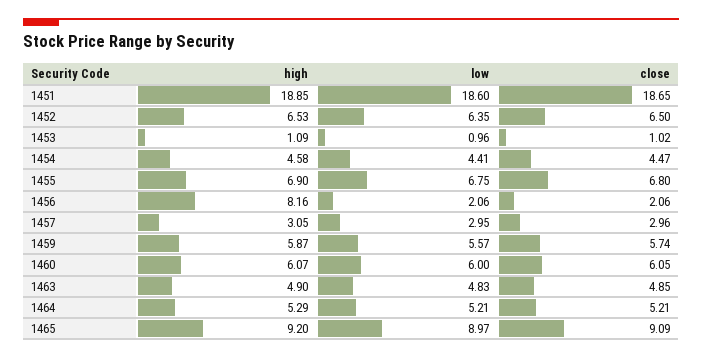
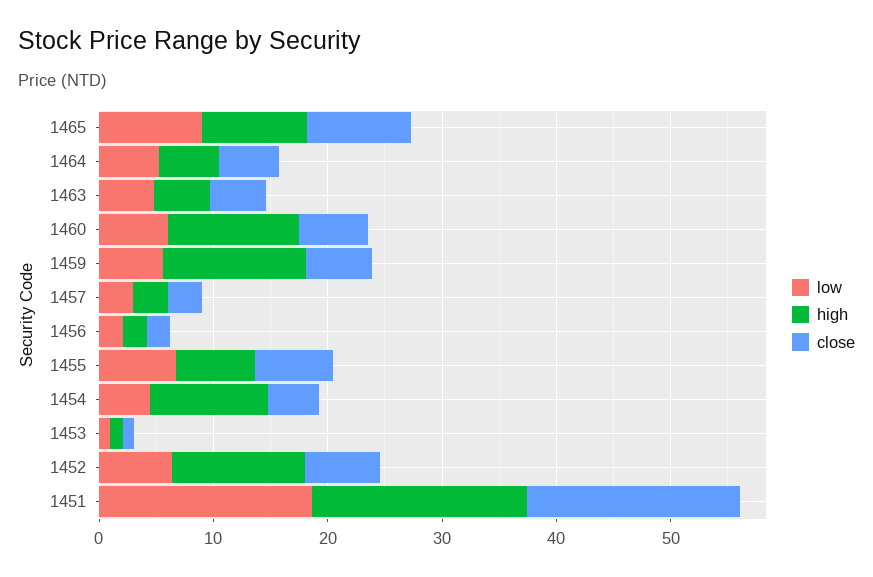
  {
    "high": {
      "1451": 18.85,
-     "1452": 6.53,
+     "1452": 12,
      "1453": 1.09,
-     "1454": 4.58,
+     "1454": 10,
      "1455": 6.9,
-     "1456": 8.16,
+     "1456": 2,
      "1457": 3.05,
-     "1459": 5.87,
+     "1459": 12,
-     "1460": 6.07,
+     "1460": 12,
      "1463": 4.9,
      "1464": 5.29,
      "1465": 9.2
    },
    "low": {
      "1451": 18.6,
      "1452": 6.35,
      "1453": 0.96,
      "1454": 4.41,
      "1455": 6.75,
      "1456": 2.06,
      "1457": 2.95,
      "1459": 5.57,
      "1460": 6,
      "1463": 4.83,
      "1464": 5.21,
      "1465": 8.97
    },
    "close": {
      "1451": 18.65,
      "1452": 6.5,
      "1453": 1.02,
      "1454": 4.47,
      "1455": 6.8,
      "1456": 2.06,
      "1457": 2.96,
      "1459": 5.74,
      "1460": 6.05,
      "1463": 4.85,
      "1464": 5.21,
      "1465": 9.09
    }
  }

